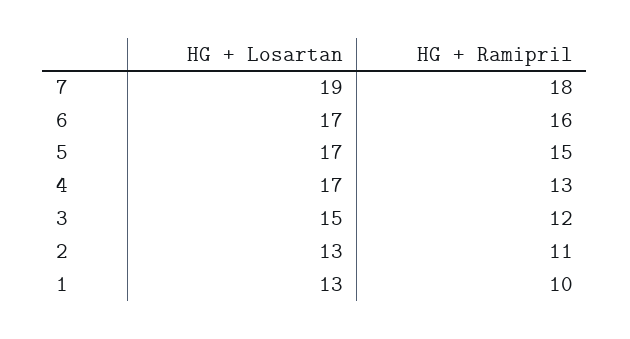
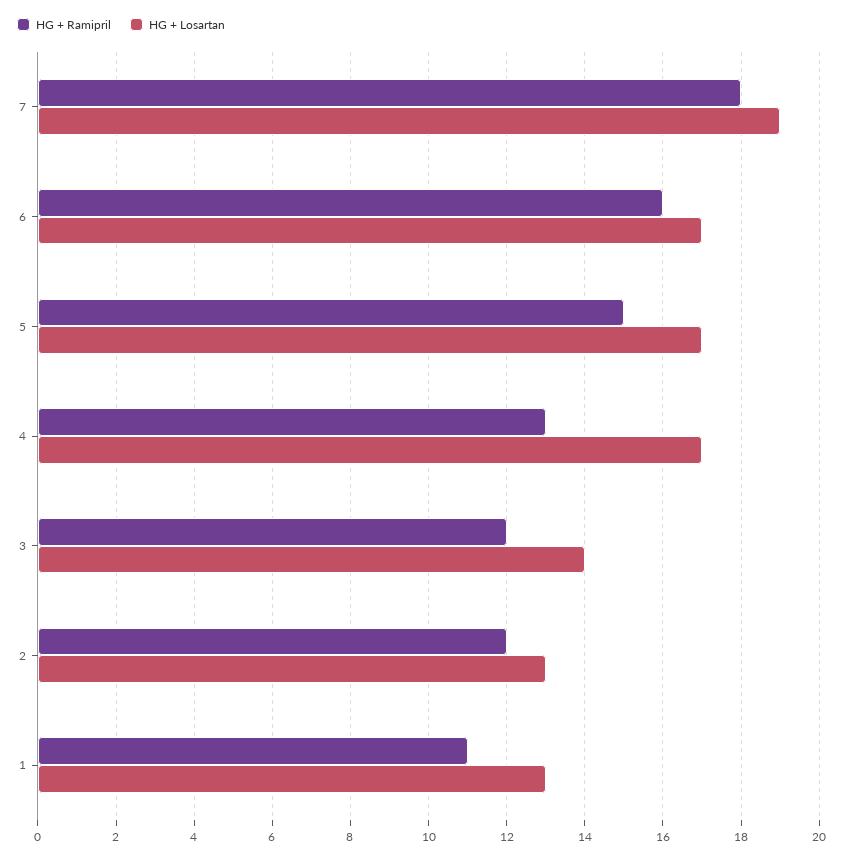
  {
    "HG + Losartan": {
      "7": 19,
      "6": 17,
      "5": 17,
      "4": 17,
-     "3": 15,
+     "3": 14,
      "2": 13,
      "1": 13
    },
    "HG + Ramipril": {
      "7": 18,
      "6": 16,
      "5": 15,
      "4": 13,
      "3": 12,
-     "2": 11,
+     "2": 12,
-     "1": 10
+     "1": 11
    }
  }

